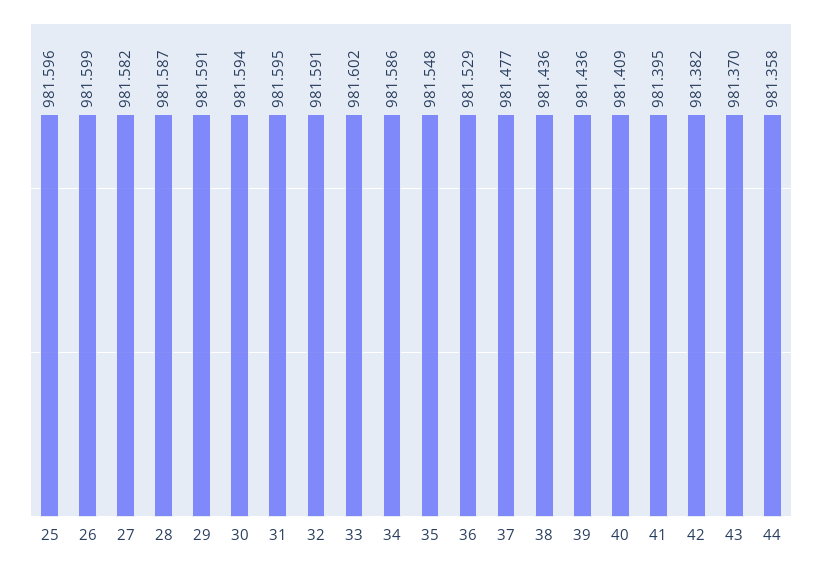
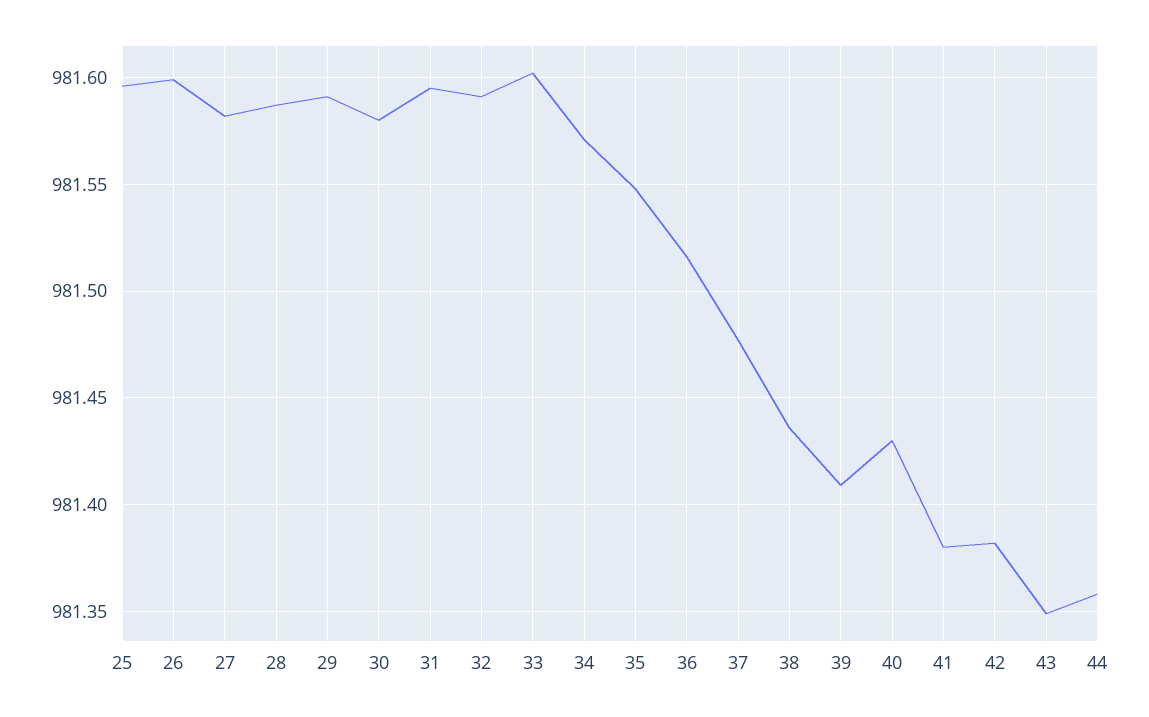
  {
    "25": 981.596,
    "26": 981.599,
    "27": 981.582,
    "28": 981.587,
    "29": 981.591,
-   "30": 981.594,
+   "30": 981.58,
    "31": 981.595,
    "32": 981.591,
    "33": 981.602,
-   "34": 981.586,
+   "34": 981.57,
    "35": 981.548,
-   "36": 981.529,
+   "36": 981.515,
    "37": 981.477,
    "38": 981.436,
-   "39": 981.436,
+   "39": 981.41,
-   "40": 981.409,
+   "40": 981.43,
-   "41": 981.395,
+   "41": 981.38,
    "42": 981.382,
-   "43": 981.37,
+   "43": 981.35,
    "44": 981.358
  }

